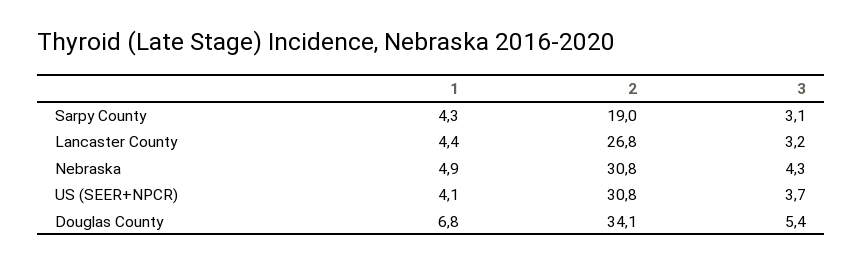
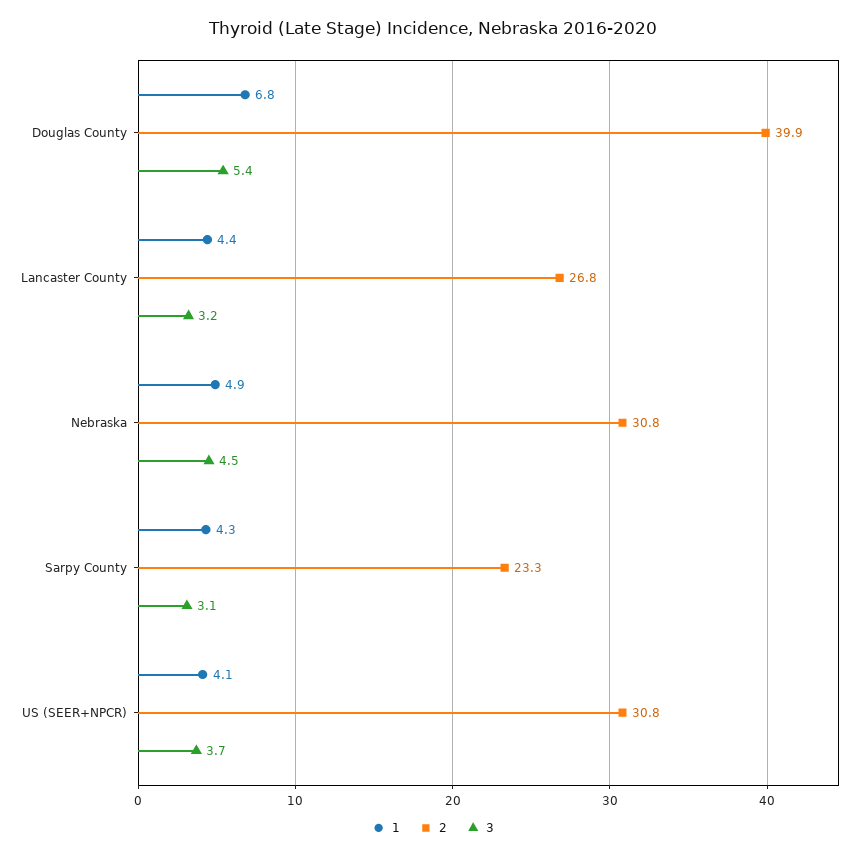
  {
    "1": {
      "Sarpy County": 4.3,
      "Lancaster County": 4.4,
      "Nebraska": 4.9,
      "US (SEER+NPCR)": 4.1,
      "Douglas County": 6.8
    },
    "2": {
-     "Sarpy County": 19,
+     "Sarpy County": 23.3,
      "Lancaster County": 26.8,
      "Nebraska": 30.8,
      "US (SEER+NPCR)": 30.8,
-     "Douglas County": 34.1
+     "Douglas County": 39.9
    },
    "3": {
      "Sarpy County": 3.1,
      "Lancaster County": 3.2,
-     "Nebraska": 4.3,
+     "Nebraska": 4.5,
      "US (SEER+NPCR)": 3.7,
      "Douglas County": 5.4
    }
  }

